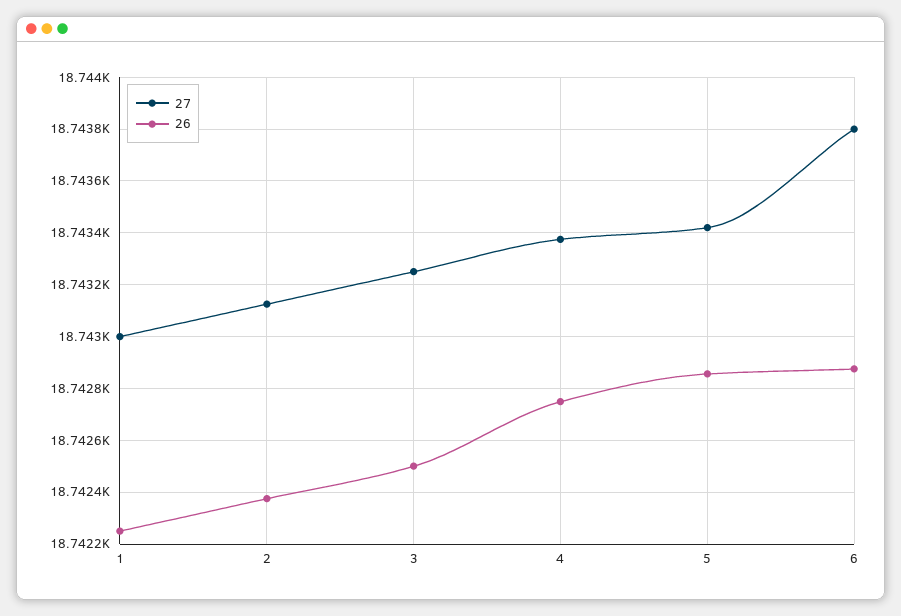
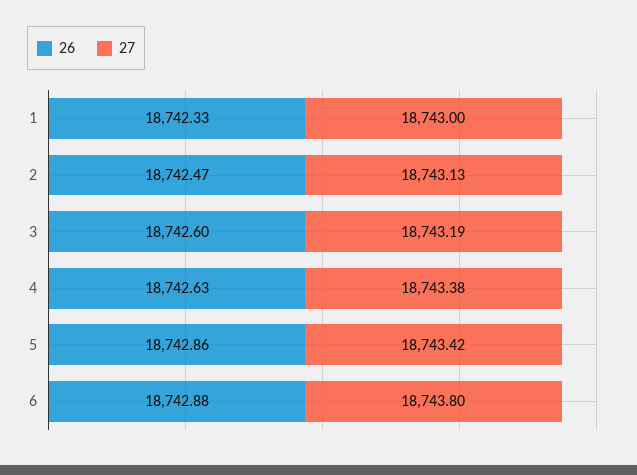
  {
    "27": {
      "1": 18743,
      "2": 18743.13,
-     "3": 18743.25,
+     "3": 18743.19,
      "4": 18743.38,
      "5": 18743.42,
      "6": 18743.8
    },
    "26": {
-     "1": 18742.25,
+     "1": 18742.33,
-     "2": 18742.375,
+     "2": 18742.47,
-     "3": 18742.5,
+     "3": 18742.6,
-     "4": 18742.75,
+     "4": 18742.63,
      "5": 18742.86,
      "6": 18742.88
    }
  }

